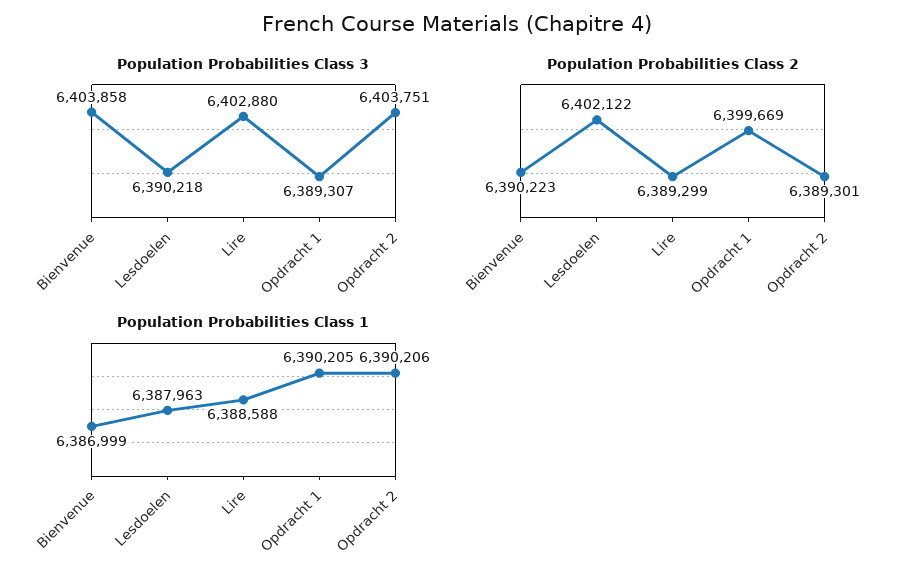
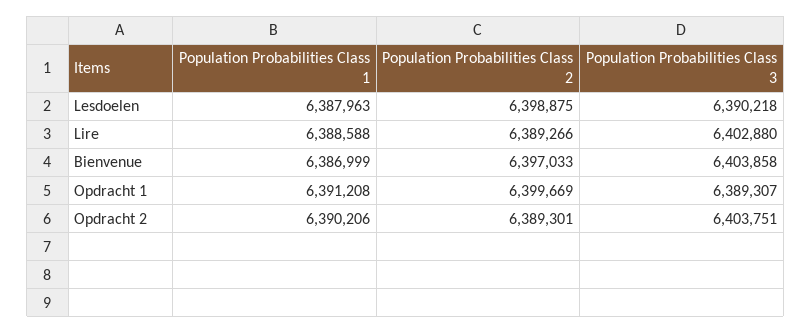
  {
    "Population Probabilities Class 3": {
      "Bienvenue": 6403858,
      "Lesdoelen": 6390218,
      "Lire": 6402880,
      "Opdracht 1": 6389307,
      "Opdracht 2": 6403751
    },
    "Population Probabilities Class 2": {
-     "Bienvenue": 6390223,
+     "Bienvenue": 6397033,
-     "Lesdoelen": 6402122,
+     "Lesdoelen": 6398875,
-     "Lire": 6389299,
+     "Lire": 6389266,
      "Opdracht 1": 6399669,
      "Opdracht 2": 6389301
    },
    "Population Probabilities Class 1": {
      "Bienvenue": 6386999,
      "Lesdoelen": 6387963,
      "Lire": 6388588,
-     "Opdracht 1": 6390205,
+     "Opdracht 1": 6391208,
      "Opdracht 2": 6390206
    }
  }

